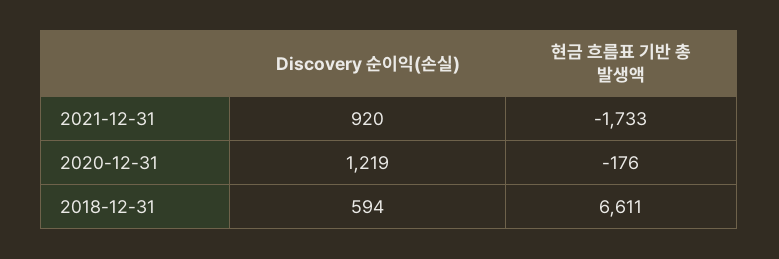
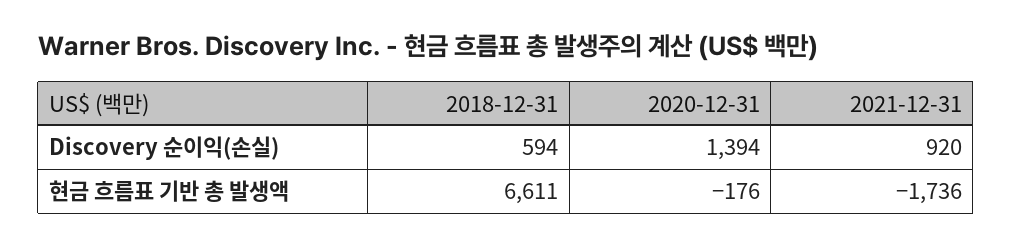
  {
    "Discovery 순이익(손실)": {
      "2021-12-31": 920,
-     "2020-12-31": 1219,
+     "2020-12-31": 1394,
      "2018-12-31": 594
    },
    "현금 흐름표 기반 총 발생액": {
-     "2021-12-31": -1733,
+     "2021-12-31": -1736,
      "2020-12-31": -176,
      "2018-12-31": 6611
    }
  }

